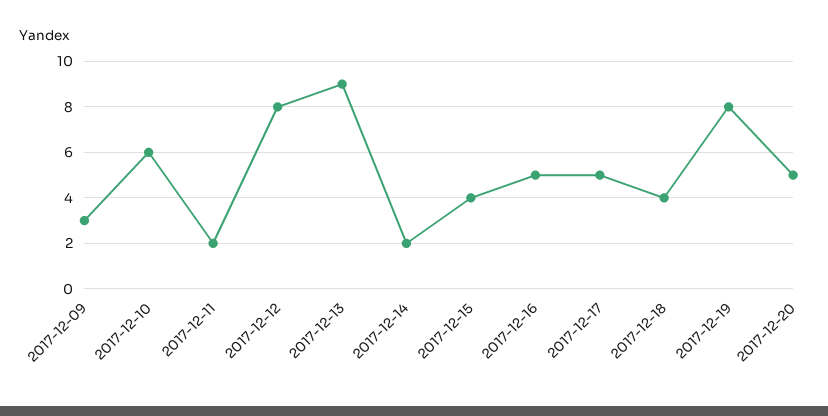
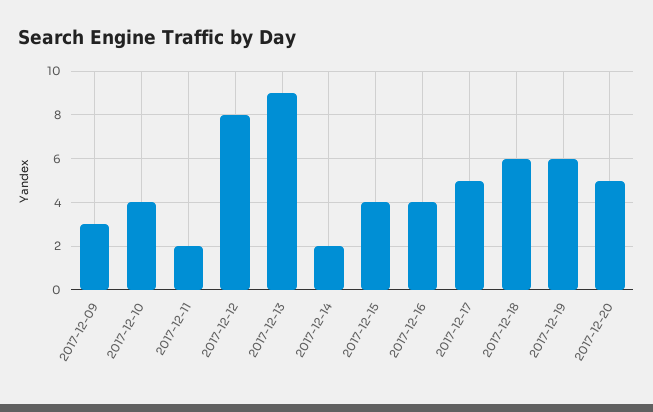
  {
    "2017-12-09": 3,
-   "2017-12-10": 6,
+   "2017-12-10": 4,
    "2017-12-11": 2,
    "2017-12-12": 8,
    "2017-12-13": 9,
    "2017-12-14": 2,
    "2017-12-15": 4,
-   "2017-12-16": 5,
+   "2017-12-16": 4,
    "2017-12-17": 5,
-   "2017-12-18": 4,
+   "2017-12-18": 6,
-   "2017-12-19": 8,
+   "2017-12-19": 6,
    "2017-12-20": 5
  }

